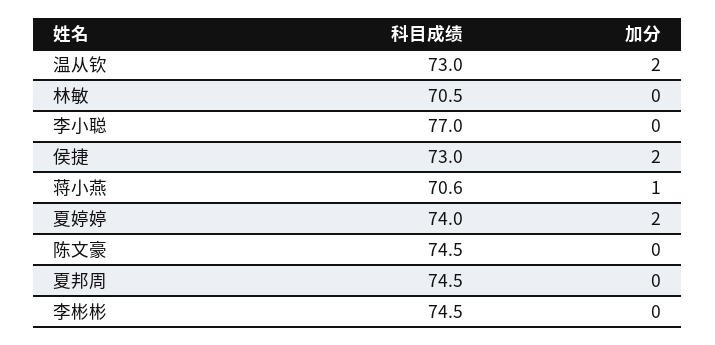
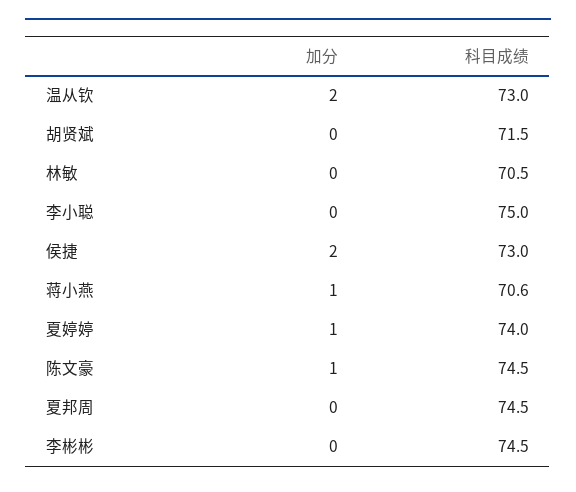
  {
    "科目成绩": {
      "温从钦": 73,
      "林敏": 70.5,
-     "李小聪": 77,
+     "李小聪": 75,
      "侯捷": 73,
      "蒋小燕": 70.6,
      "夏婷婷": 74,
      "陈文豪": 74.5,
      "夏邦周": 74.5,
-     "李彬彬": 74.5
+     "李彬彬": 74.5,
+     "胡贤斌": 71.5
    },
    "加分": {
      "温从钦": 2,
      "林敏": 0,
      "李小聪": 0,
      "侯捷": 2,
      "蒋小燕": 1,
-     "夏婷婷": 2,
+     "夏婷婷": 1,
-     "陈文豪": 0,
+     "陈文豪": 1,
      "夏邦周": 0,
-     "李彬彬": 0
+     "李彬彬": 0,
+     "胡贤斌": 0
    }
  }

